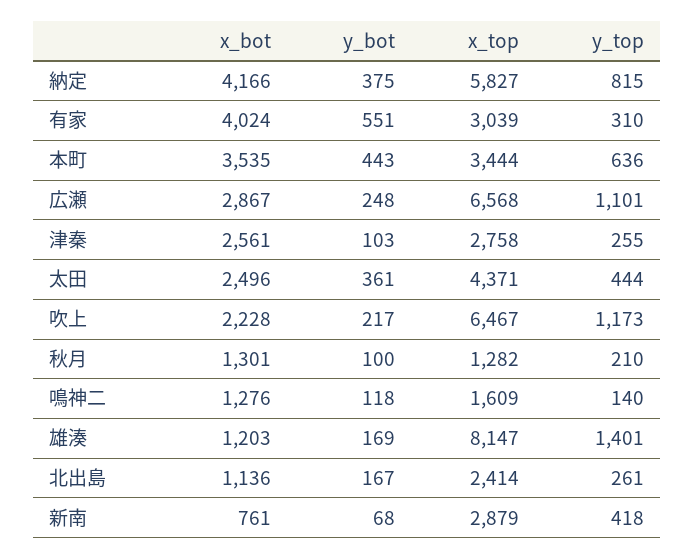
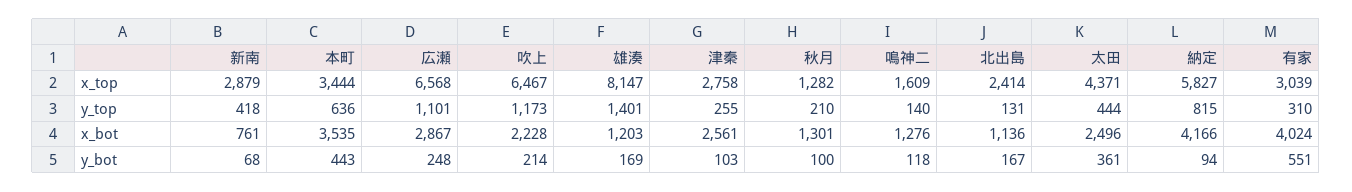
  {
    "x_bot": {
      "納定": 4166,
      "有家": 4024,
      "本町": 3535,
      "広瀬": 2867,
      "津秦": 2561,
      "太田": 2496,
      "吹上": 2228,
      "秋月": 1301,
      "鳴神二": 1276,
      "雄湊": 1203,
      "北出島": 1136,
      "新南": 761
    },
    "y_bot": {
-     "納定": 375,
+     "納定": 94,
      "有家": 551,
      "本町": 443,
      "広瀬": 248,
      "津秦": 103,
      "太田": 361,
-     "吹上": 217,
+     "吹上": 214,
      "秋月": 100,
      "鳴神二": 118,
      "雄湊": 169,
      "北出島": 167,
      "新南": 68
    },
    "x_top": {
      "納定": 5827,
      "有家": 3039,
      "本町": 3444,
      "広瀬": 6568,
      "津秦": 2758,
      "太田": 4371,
      "吹上": 6467,
      "秋月": 1282,
      "鳴神二": 1609,
      "雄湊": 8147,
      "北出島": 2414,
      "新南": 2879
    },
    "y_top": {
      "納定": 815,
      "有家": 310,
      "本町": 636,
      "広瀬": 1101,
      "津秦": 255,
      "太田": 444,
      "吹上": 1173,
      "秋月": 210,
      "鳴神二": 140,
      "雄湊": 1401,
-     "北出島": 261,
+     "北出島": 131,
      "新南": 418
    }
  }

